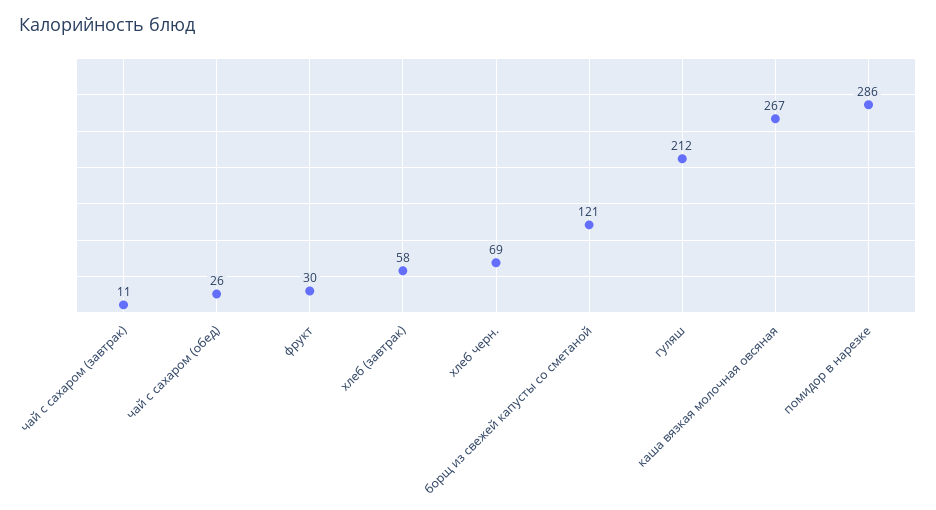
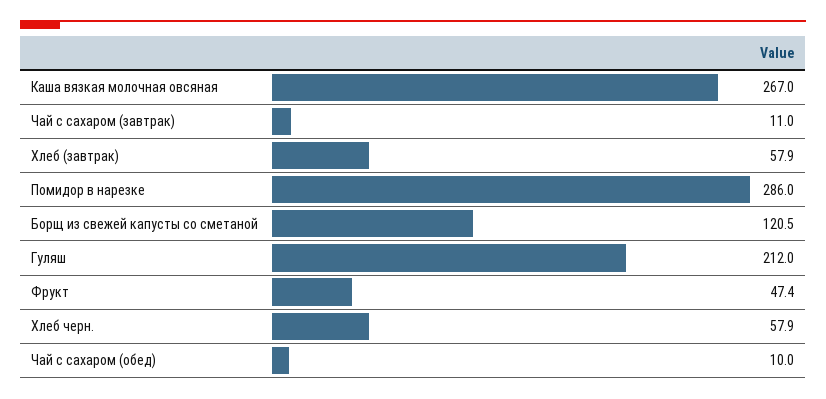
  {
    "чай с сахаром (завтрак)": 11,
-   "чай с сахаром (обед)": 26,
+   "чай с сахаром (обед)": 10,
-   "фрукт": 30,
+   "фрукт": 47.4,
    "хлеб (завтрак)": 57.9,
-   "хлеб черн.": 69,
+   "хлеб черн.": 57.9,
    "борщ из свежей капусты со сметаной": 120.5,
    "гуляш": 212,
    "каша вязкая молочная овсяная": 267,
    "помидор в нарезке": 286
  }

